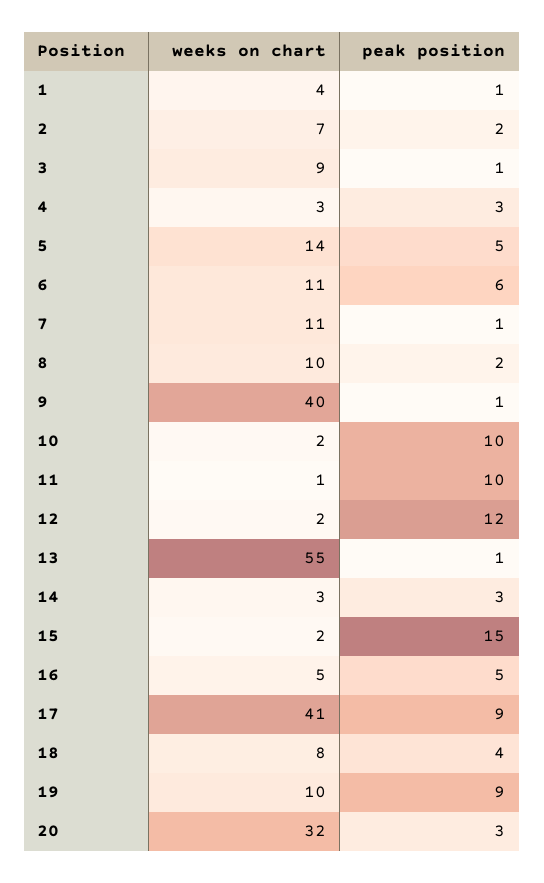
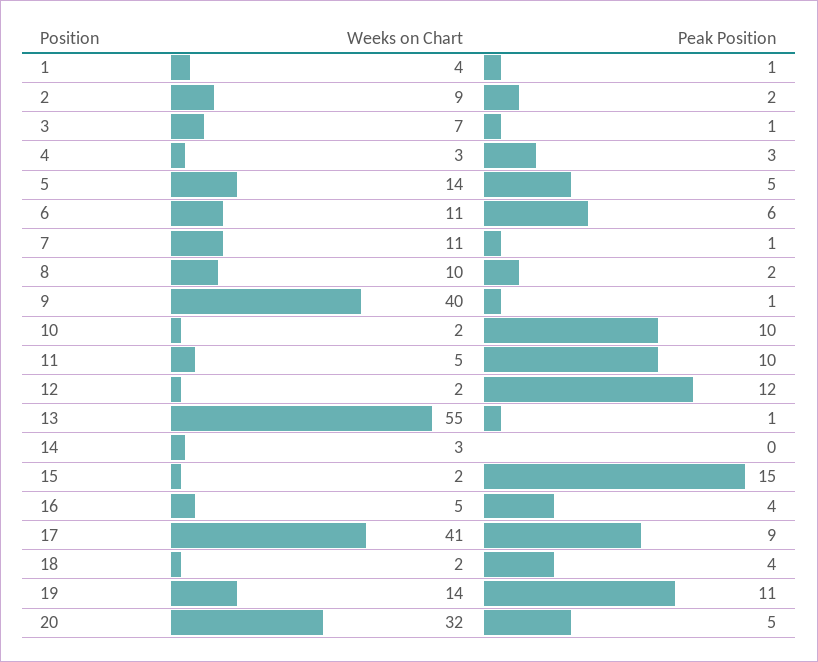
  {
    "weeks on chart": {
      "1": 4,
-     "2": 7,
+     "2": 9,
-     "3": 9,
+     "3": 7,
      "4": 3,
      "5": 14,
      "6": 11,
      "7": 11,
      "8": 10,
      "9": 40,
      "10": 2,
-     "11": 1,
+     "11": 5,
      "12": 2,
      "13": 55,
      "14": 3,
      "15": 2,
      "16": 5,
      "17": 41,
-     "18": 8,
+     "18": 2,
-     "19": 10,
+     "19": 14,
      "20": 32
    },
    "peak position": {
      "1": 1,
      "2": 2,
      "3": 1,
      "4": 3,
      "5": 5,
      "6": 6,
      "7": 1,
      "8": 2,
      "9": 1,
      "10": 10,
      "11": 10,
      "12": 12,
      "13": 1,
-     "14": 3,
+     "14": 0,
      "15": 15,
-     "16": 5,
+     "16": 4,
      "17": 9,
      "18": 4,
-     "19": 9,
+     "19": 11,
-     "20": 3
+     "20": 5
    }
  }

